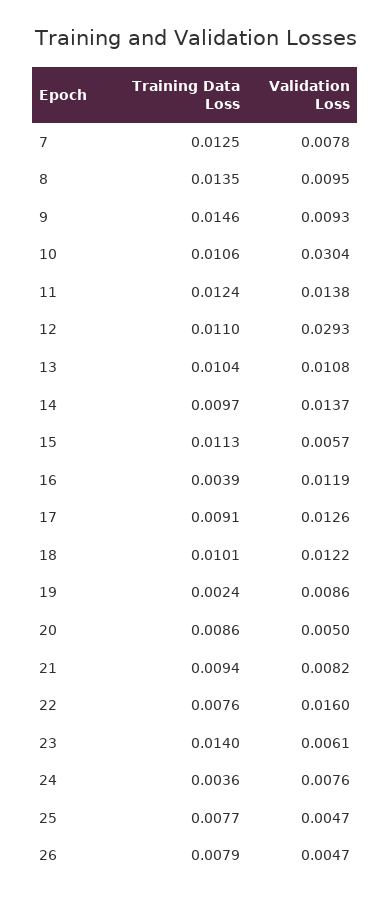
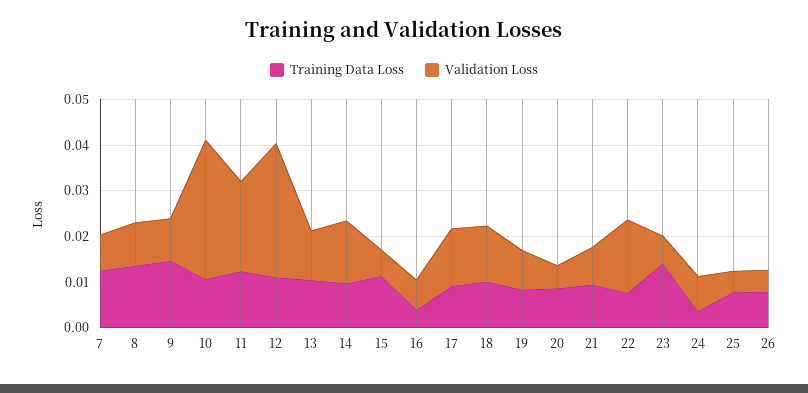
  {
    "Training Data Loss": {
      "7": 0.0125,
      "8": 0.0135,
      "9": 0.0146,
      "10": 0.0106,
      "11": 0.0124,
      "12": 0.011,
      "13": 0.0104,
      "14": 0.0097,
      "15": 0.0113,
      "16": 0.0039,
      "17": 0.0091,
      "18": 0.0101,
-     "19": 0.0024,
+     "19": 0.008,
      "20": 0.0086,
      "21": 0.0094,
      "22": 0.0076,
      "23": 0.014,
      "24": 0.0036,
      "25": 0.0077,
      "26": 0.0079
    },
    "Validation Loss": {
      "7": 0.0078,
      "8": 0.0095,
      "9": 0.0093,
      "10": 0.0304,
-     "11": 0.0138,
+     "11": 0.02,
      "12": 0.0293,
      "13": 0.0108,
      "14": 0.0137,
      "15": 0.0057,
-     "16": 0.0119,
+     "16": 0.006,
      "17": 0.0126,
      "18": 0.0122,
      "19": 0.0086,
      "20": 0.005,
      "21": 0.0082,
      "22": 0.016,
      "23": 0.0061,
      "24": 0.0076,
      "25": 0.0047,
      "26": 0.0047
    }
  }

